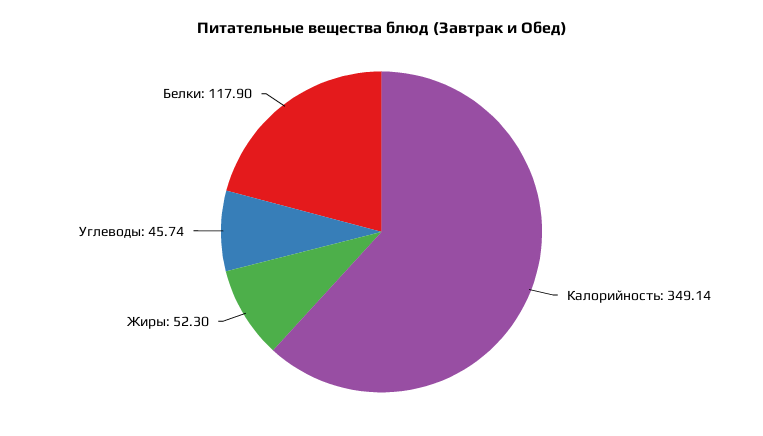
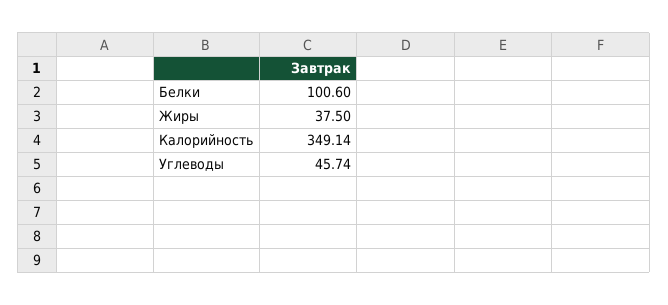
  {
    "Калорийность": 349.14,
-   "Жиры": 52.3,
+   "Жиры": 37.5,
    "Углеводы": 45.74,
-   "Белки": 117.9
+   "Белки": 100.6
  }

